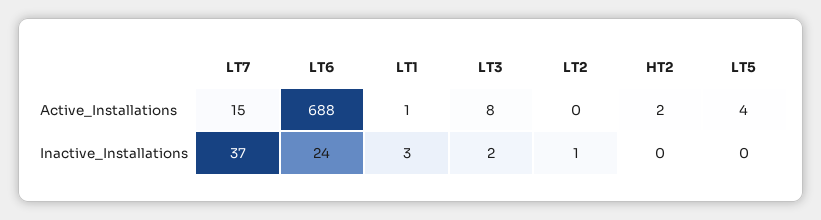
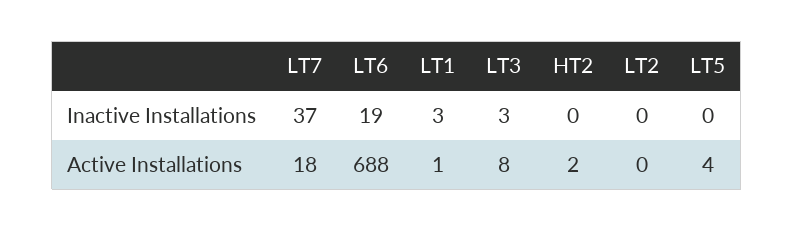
  {
    "LT7": {
-     "Active_Installations": 15,
+     "Active_Installations": 18,
      "Inactive_Installations": 37
    },
    "LT6": {
      "Active_Installations": 688,
-     "Inactive_Installations": 24
+     "Inactive_Installations": 19
    },
    "LT1": {
      "Active_Installations": 1,
      "Inactive_Installations": 3
    },
    "LT3": {
      "Active_Installations": 8,
-     "Inactive_Installations": 2
+     "Inactive_Installations": 3
    },
    "LT2": {
      "Active_Installations": 0,
-     "Inactive_Installations": 1
+     "Inactive_Installations": 0
    },
    "HT2": {
      "Active_Installations": 2,
      "Inactive_Installations": 0
    },
    "LT5": {
      "Active_Installations": 4,
      "Inactive_Installations": 0
    }
  }

